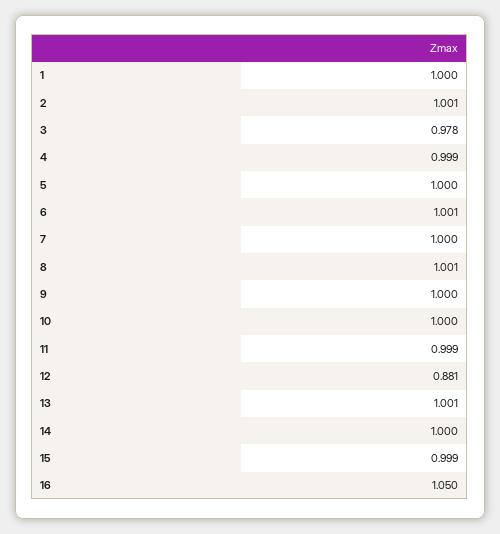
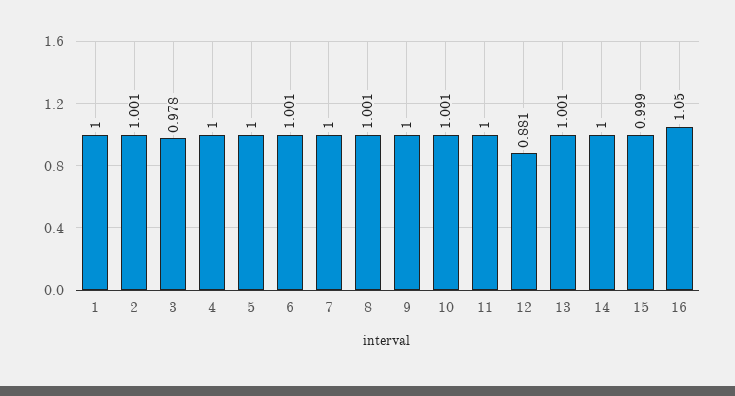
  {
    "1": 1,
    "2": 1.001,
    "3": 0.978,
-   "4": 0.999,
+   "4": 1,
    "5": 1,
    "6": 1.001,
    "7": 1,
    "8": 1.001,
    "9": 1,
-   "10": 1,
+   "10": 1.001,
-   "11": 0.999,
+   "11": 1,
    "12": 0.881,
    "13": 1.001,
    "14": 1,
    "15": 0.999,
    "16": 1.05
  }

